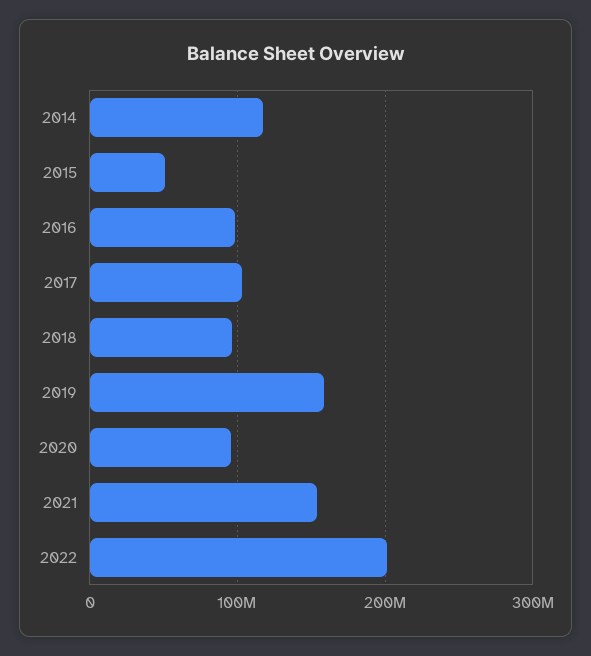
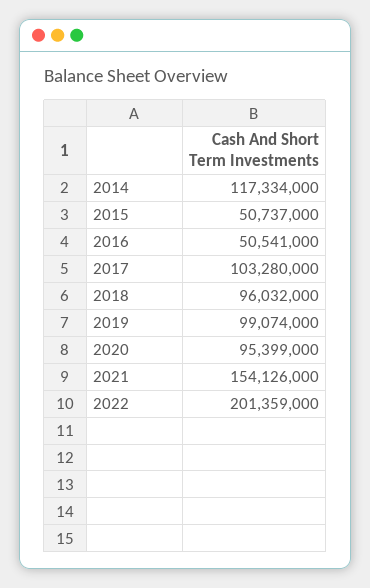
  {
    "2014": 117334000,
    "2015": 50737000,
-   "2016": 100000000,
+   "2016": 50541000,
    "2017": 103280000,
    "2018": 96032000,
-   "2019": 160000000,
+   "2019": 99074000,
    "2020": 95399000,
    "2021": 154126000,
    "2022": 201359000
  }

